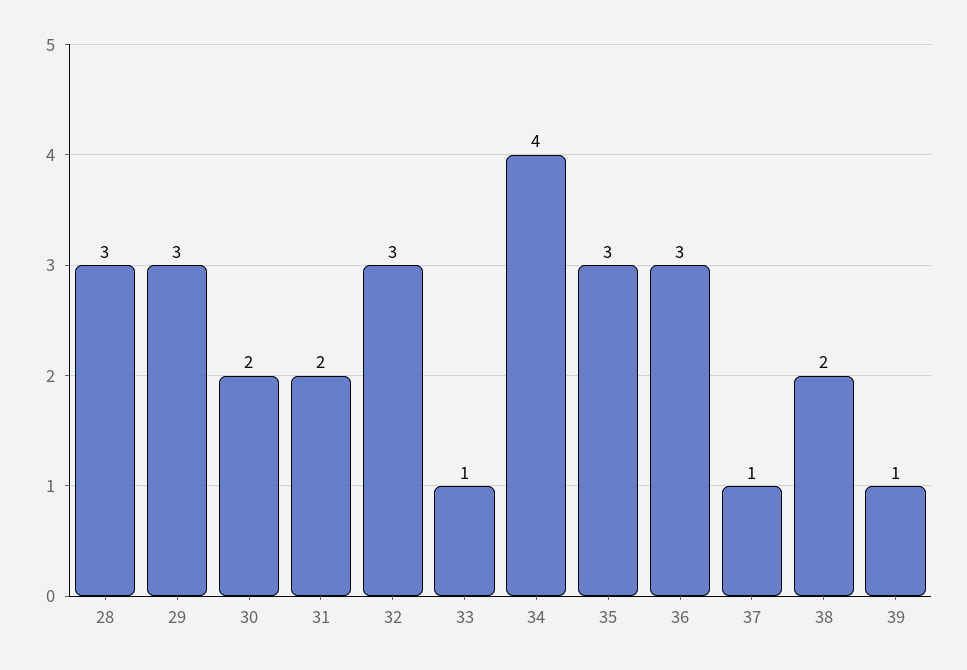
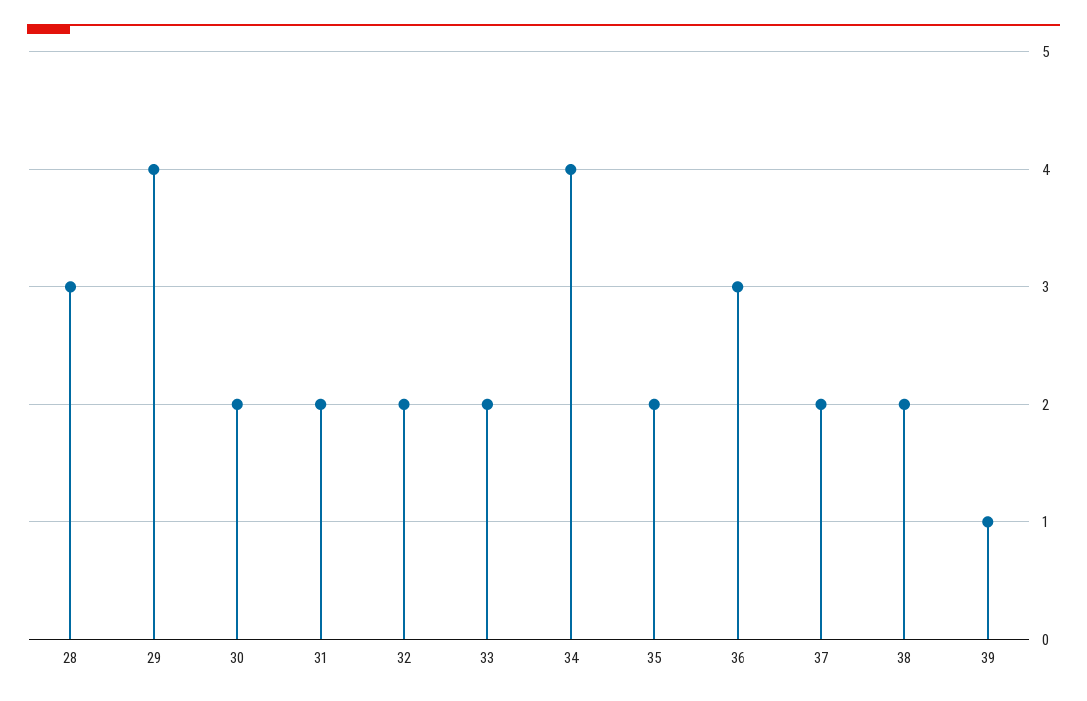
  {
    "28": 3,
-   "29": 3,
+   "29": 4,
    "30": 2,
    "31": 2,
-   "32": 3,
+   "32": 2,
-   "33": 1,
+   "33": 2,
    "34": 4,
-   "35": 3,
+   "35": 2,
    "36": 3,
-   "37": 1,
+   "37": 2,
    "38": 2,
    "39": 1
  }

